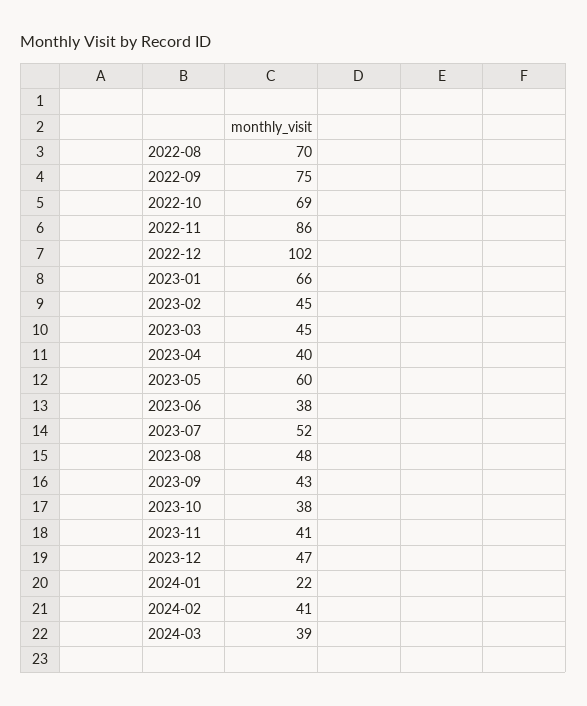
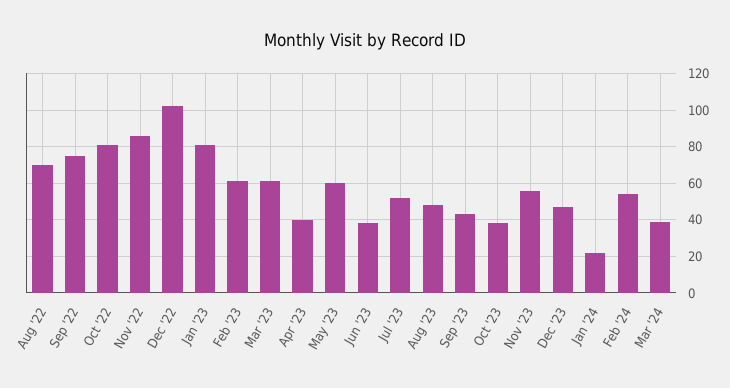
  {
    "2022-08": 70,
    "2022-09": 75,
-   "2022-10": 69,
+   "2022-10": 80,
    "2022-11": 86,
    "2022-12": 102,
-   "2023-01": 66,
+   "2023-01": 80,
-   "2023-02": 45,
+   "2023-02": 60,
-   "2023-03": 45,
+   "2023-03": 60,
    "2023-04": 40,
    "2023-05": 60,
    "2023-06": 38,
    "2023-07": 52,
    "2023-08": 48,
    "2023-09": 43,
    "2023-10": 38,
-   "2023-11": 41,
+   "2023-11": 55,
    "2023-12": 47,
    "2024-01": 22,
-   "2024-02": 41,
+   "2024-02": 55,
    "2024-03": 39
  }

